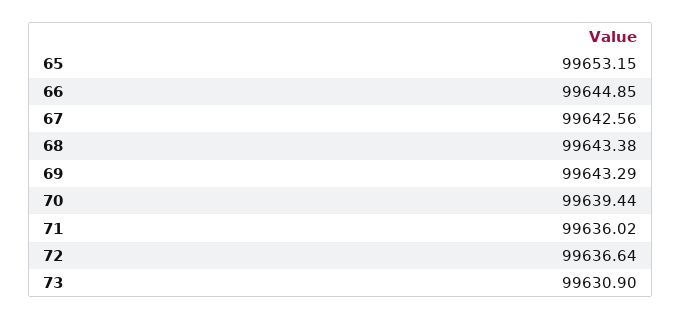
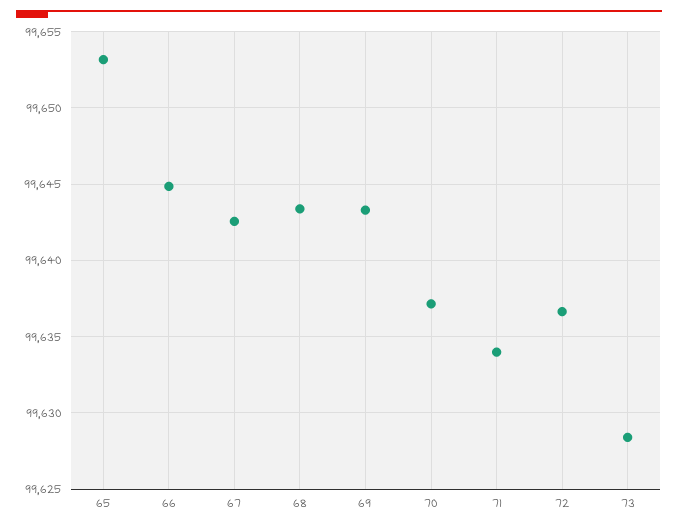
  {
    "65": 99653.15,
    "66": 99644.85,
    "67": 99642.56,
    "68": 99643.38,
    "69": 99643.29,
-   "70": 99639.44,
+   "70": 99637,
-   "71": 99636.02,
+   "71": 99634,
    "72": 99636.64,
-   "73": 99630.9
+   "73": 99628.5
  }

